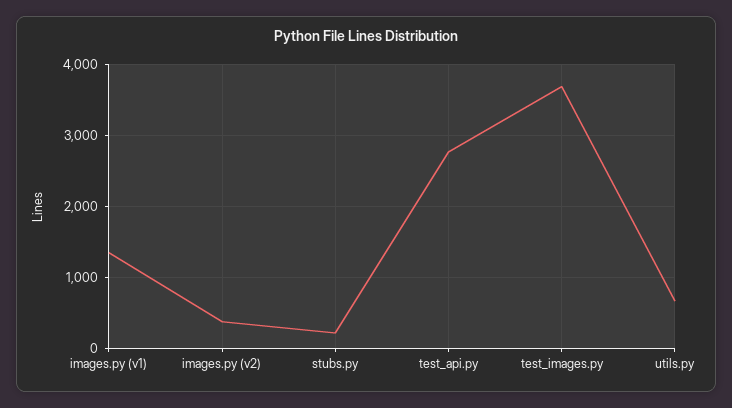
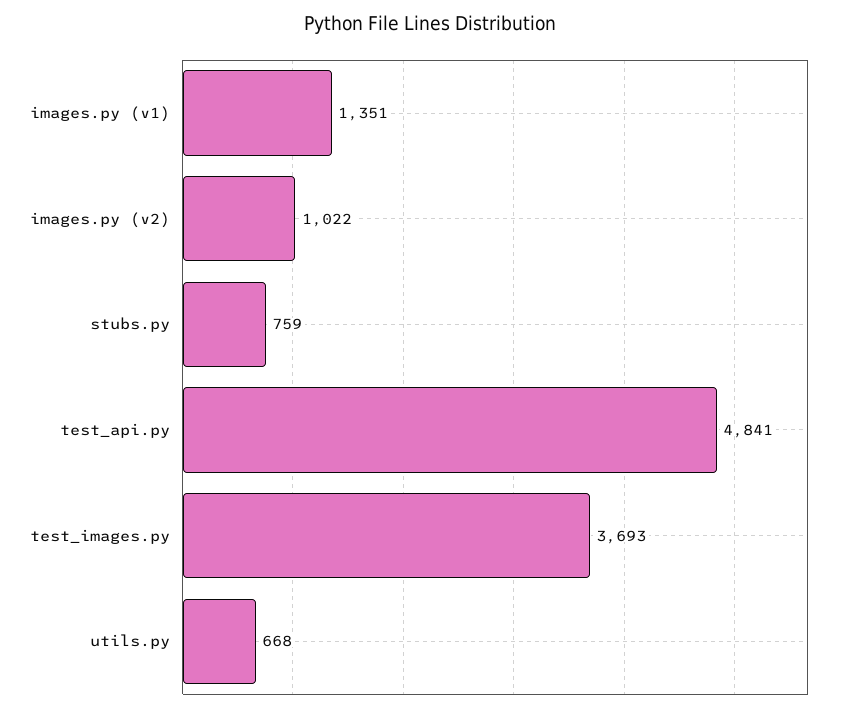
  {
    "images.py (v1)": 1351,
-   "images.py (v2)": 400,
+   "images.py (v2)": 1022,
-   "stubs.py": 200,
+   "stubs.py": 759,
-   "test_api.py": 2800,
+   "test_api.py": 4841,
    "test_images.py": 3693,
    "utils.py": 668
  }

